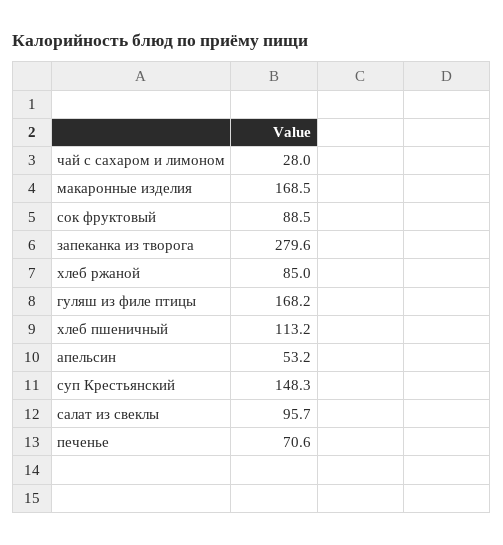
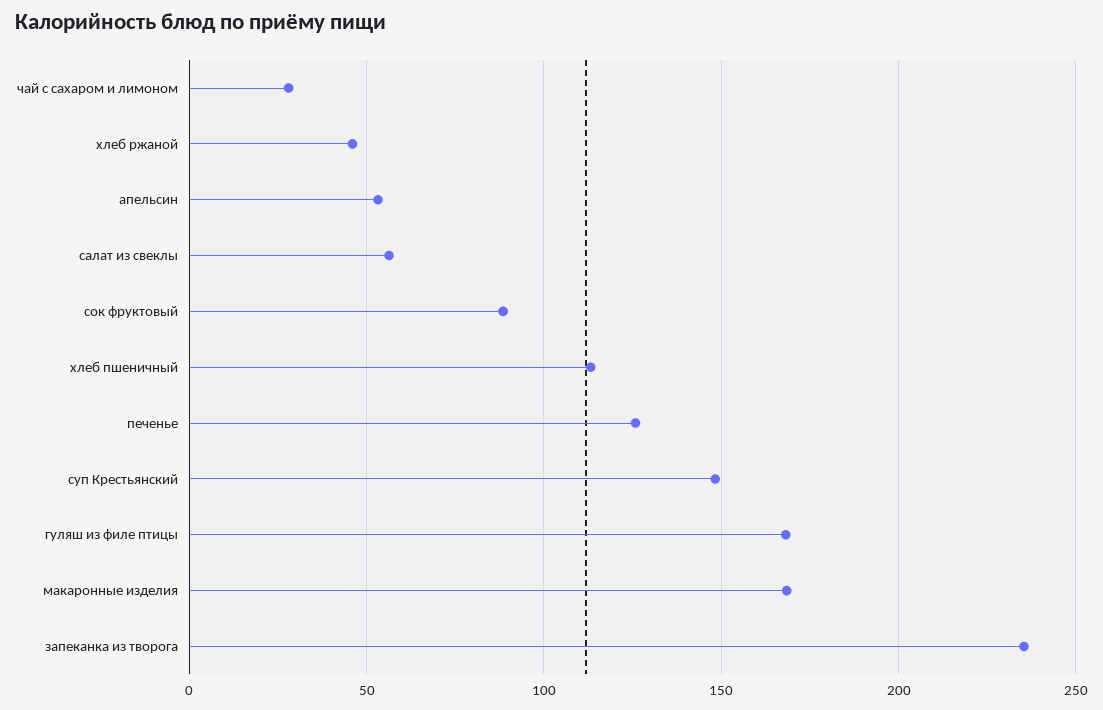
  {
    "чай с сахаром и лимоном": 28,
    "макаронные изделия": 168.5,
    "сок фруктовый": 88.5,
-   "запеканка из творога": 279.6,
+   "запеканка из творога": 235,
-   "хлеб ржаной": 85,
+   "хлеб ржаной": 45,
    "гуляш из филе птицы": 168.2,
    "хлеб пшеничный": 113.2,
    "апельсин": 53.2,
    "суп Крестьянский": 148.3,
-   "салат из свеклы": 95.7,
+   "салат из свеклы": 55,
-   "печенье": 70.6
+   "печенье": 125
  }

